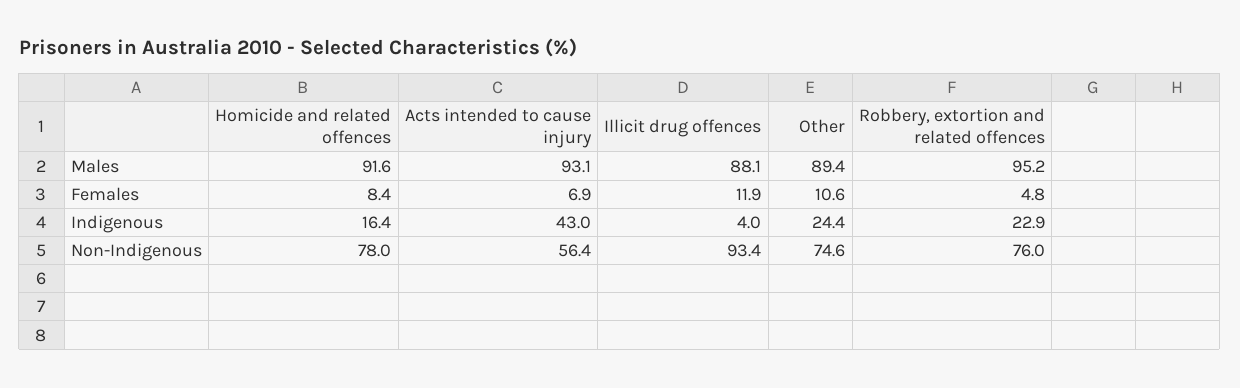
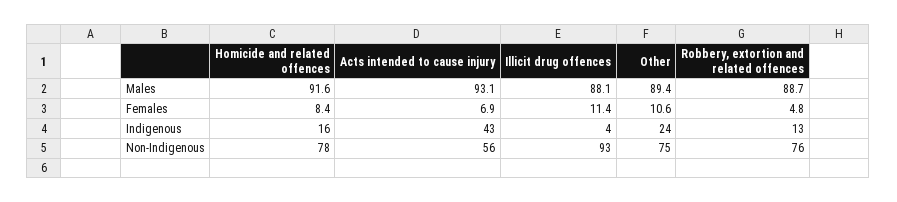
  {
    "Homicide and related offences": {
      "Males": 91.6,
      "Females": 8.4,
      "Indigenous": 16.4,
      "Non-Indigenous": 78
    },
    "Acts intended to cause injury": {
      "Males": 93.1,
      "Females": 6.9,
      "Indigenous": 43,
      "Non-Indigenous": 56.4
    },
    "Illicit drug offences": {
      "Males": 88.1,
-     "Females": 11.9,
+     "Females": 11.4,
      "Indigenous": 4,
      "Non-Indigenous": 93.4
    },
    "Other": {
      "Males": 89.4,
      "Females": 10.6,
      "Indigenous": 24.4,
      "Non-Indigenous": 74.6
    },
    "Robbery, extortion and related offences": {
-     "Males": 95.2,
+     "Males": 88.7,
      "Females": 4.8,
-     "Indigenous": 22.9,
+     "Indigenous": 13,
      "Non-Indigenous": 76
    }
  }

